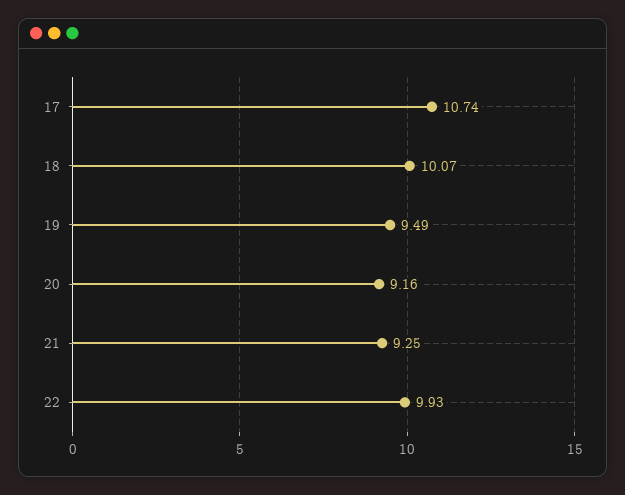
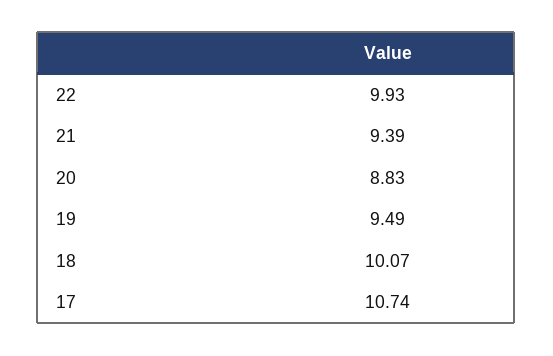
  {
    "17": 10.74,
    "18": 10.07,
    "19": 9.49,
-   "20": 9.16,
+   "20": 8.83,
-   "21": 9.25,
+   "21": 9.39,
    "22": 9.93
  }

